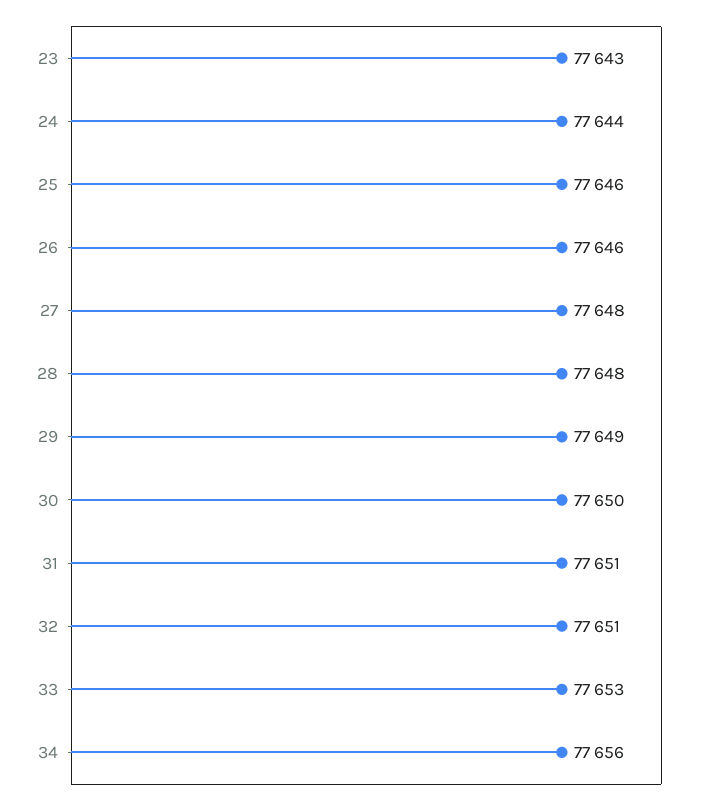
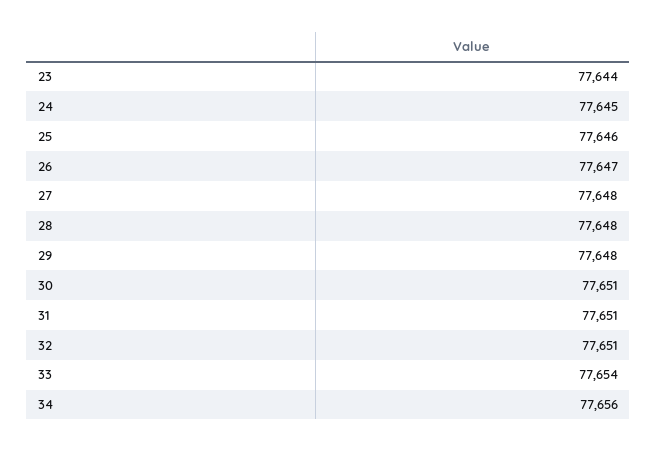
  {
-   "23": 77643,
+   "23": 77644,
-   "24": 77644,
+   "24": 77645,
    "25": 77646,
-   "26": 77646,
+   "26": 77647,
    "27": 77648,
    "28": 77648,
-   "29": 77649,
+   "29": 77648,
-   "30": 77650,
+   "30": 77651,
    "31": 77651,
    "32": 77651,
-   "33": 77653,
+   "33": 77654,
    "34": 77656
  }

